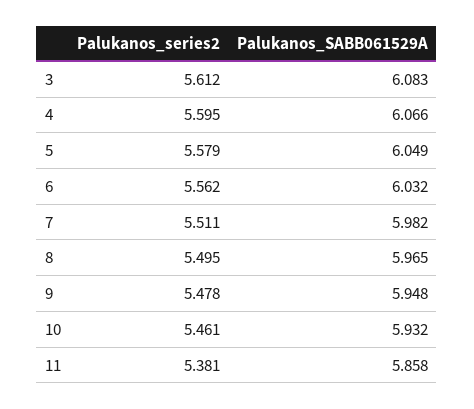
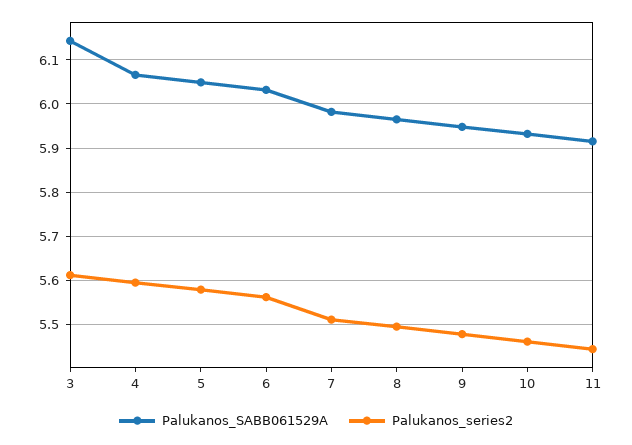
  {
    "Palukanos_series2": {
      "3": 5.612,
      "4": 5.595,
      "5": 5.579,
      "6": 5.562,
      "7": 5.511,
      "8": 5.495,
      "9": 5.478,
      "10": 5.461,
-     "11": 5.381
+     "11": 5.44
    },
    "Palukanos_SABB061529A": {
-     "3": 6.083,
+     "3": 6.14,
      "4": 6.066,
      "5": 6.049,
      "6": 6.032,
      "7": 5.982,
      "8": 5.965,
      "9": 5.948,
      "10": 5.932,
-     "11": 5.858
+     "11": 5.92
    }
  }

